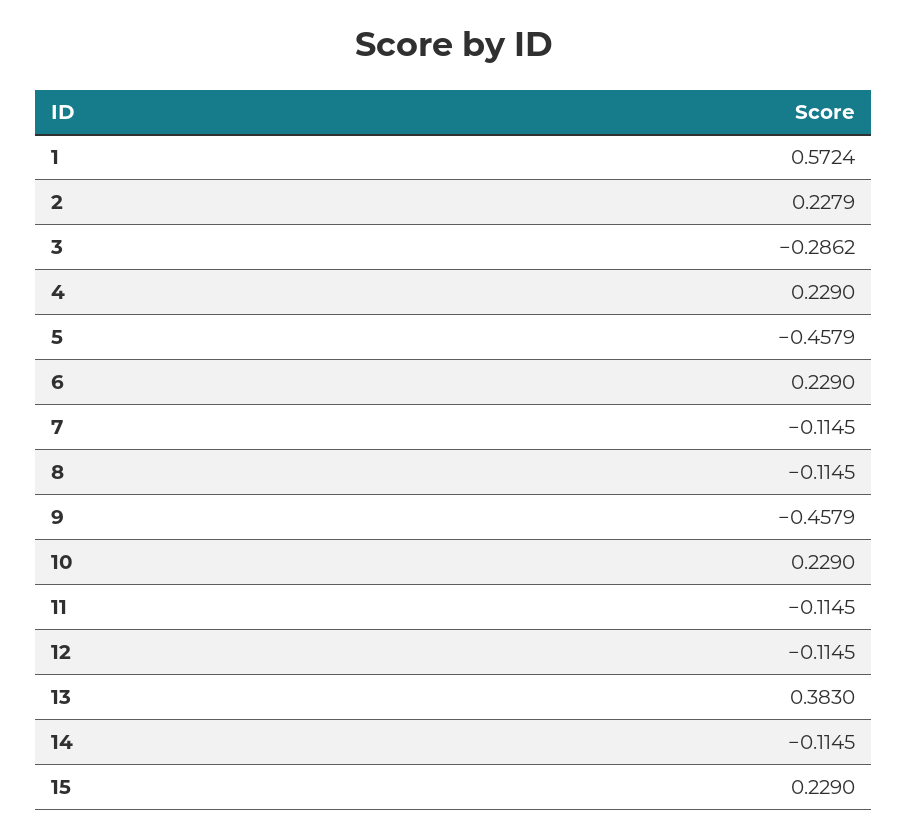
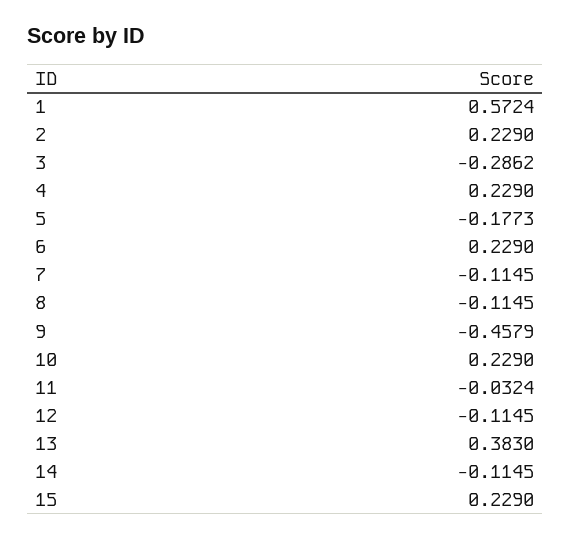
  {
    "1": 0.5724,
-   "2": 0.2279,
+   "2": 0.229,
    "3": -0.2862,
    "4": 0.229,
-   "5": -0.4579,
+   "5": -0.1773,
    "6": 0.229,
    "7": -0.1145,
    "8": -0.1145,
    "9": -0.4579,
    "10": 0.229,
-   "11": -0.1145,
+   "11": -0.0324,
    "12": -0.1145,
    "13": 0.383,
    "14": -0.1145,
    "15": 0.229
  }

